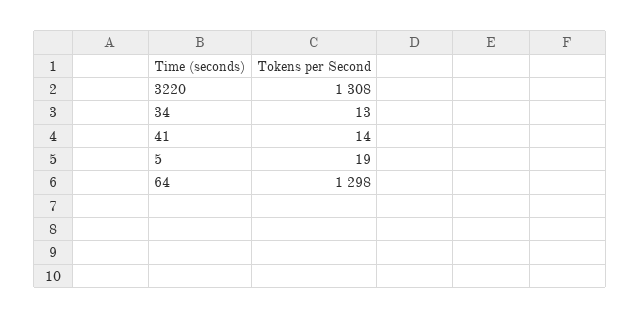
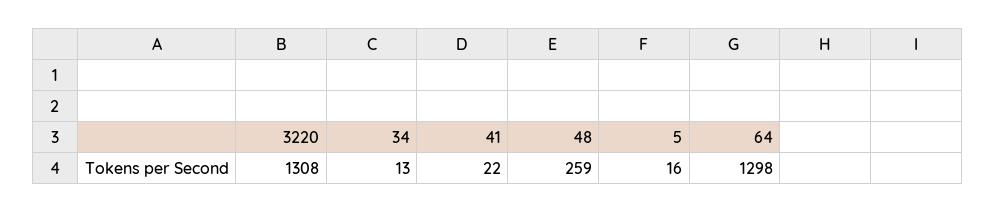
  {
    "3220": 1308,
    "34": 13,
-   "41": 14,
+   "41": 22,
-   "5": 19,
+   "5": 16,
-   "64": 1298
+   "64": 1298,
+   "48": 259
  }

